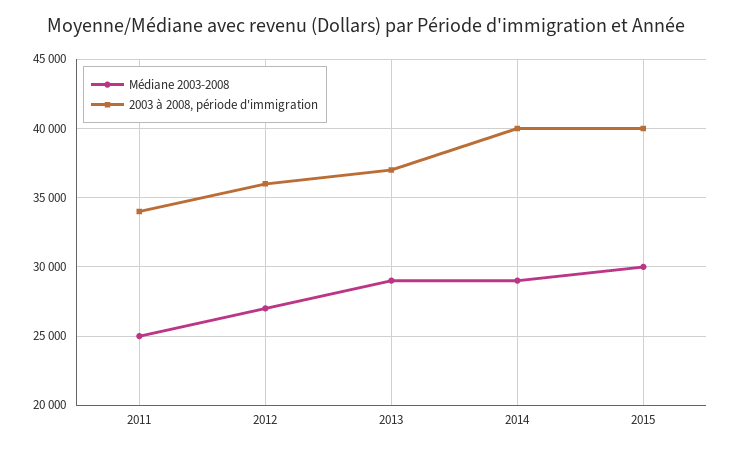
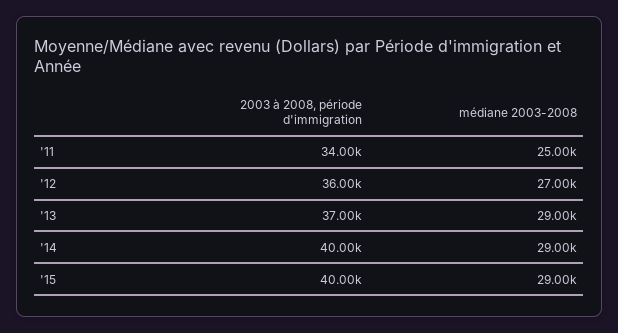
  {
    "Médiane 2003-2008": {
      "2011": 25000,
      "2012": 27000,
      "2013": 29000,
      "2014": 29000,
-     "2015": 30000
+     "2015": 29000
    },
    "2003 à 2008, période d'immigration": {
      "2011": 34000,
      "2012": 36000,
      "2013": 37000,
      "2014": 40000,
      "2015": 40000
    }
  }

